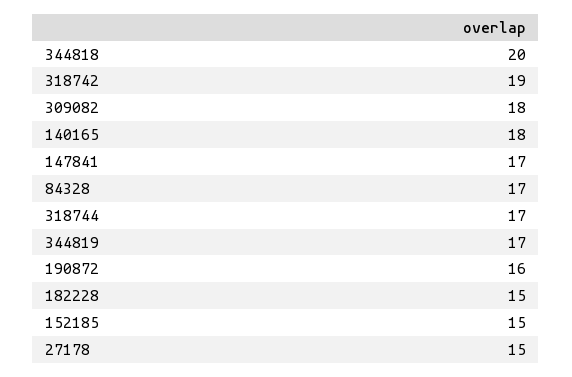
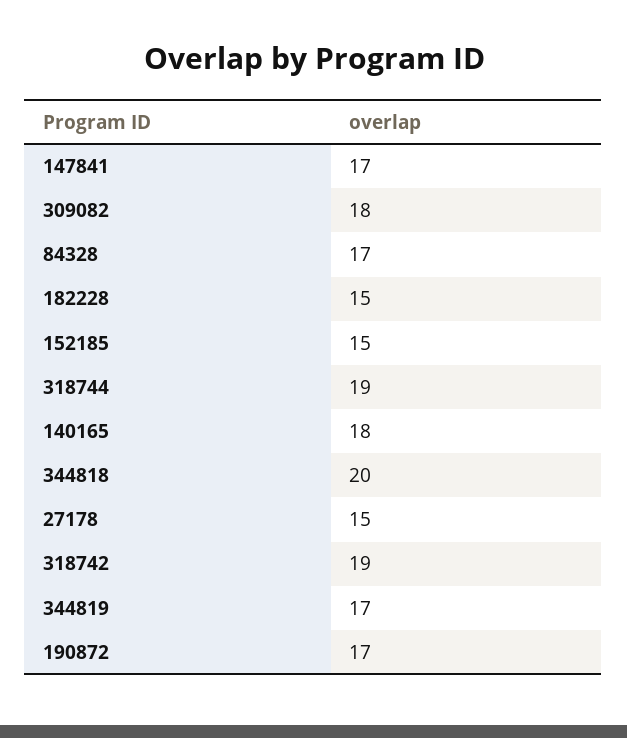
  {
    "344818": 20,
    "318742": 19,
    "309082": 18,
    "140165": 18,
    "147841": 17,
    "84328": 17,
-   "318744": 17,
+   "318744": 19,
    "344819": 17,
-   "190872": 16,
+   "190872": 17,
    "182228": 15,
    "152185": 15,
    "27178": 15
  }

